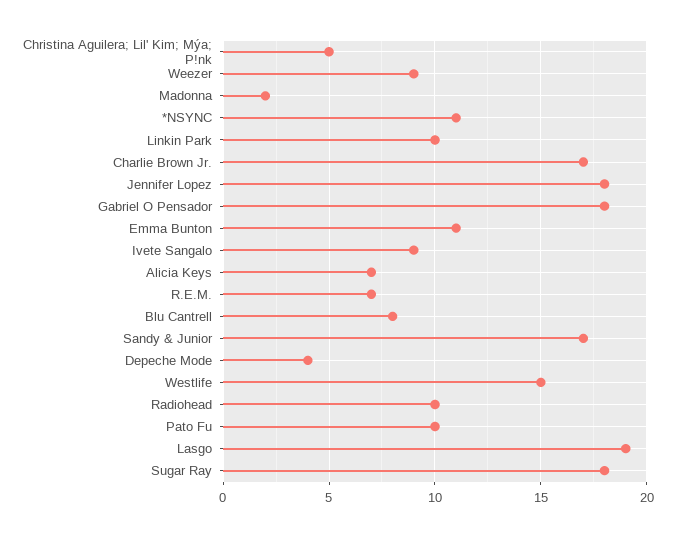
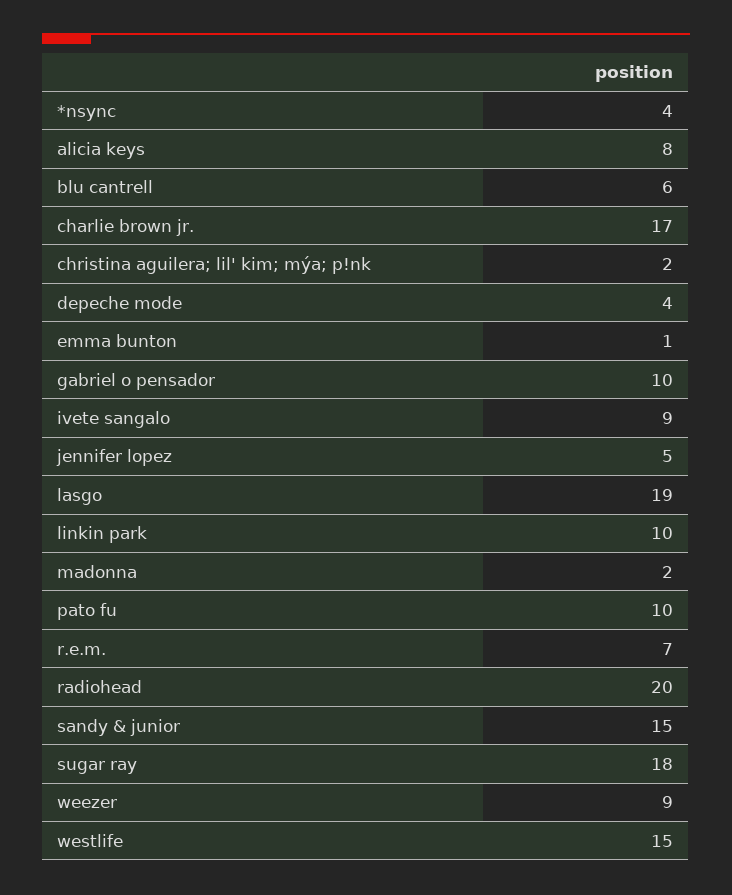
  {
-   "Christina Aguilera; Lil' Kim; Mýa; P!nk": 5,
+   "Christina Aguilera; Lil' Kim; Mýa; P!nk": 2,
    "Weezer": 9,
    "Madonna": 2,
-   "*NSYNC": 11,
+   "*NSYNC": 4,
    "Linkin Park": 10,
    "Charlie Brown Jr.": 17,
-   "Jennifer Lopez": 18,
+   "Jennifer Lopez": 5,
-   "Gabriel O Pensador": 18,
+   "Gabriel O Pensador": 10,
-   "Emma Bunton": 11,
+   "Emma Bunton": 1,
    "Ivete Sangalo": 9,
-   "Alicia Keys": 7,
+   "Alicia Keys": 8,
    "R.E.M.": 7,
-   "Blu Cantrell": 8,
+   "Blu Cantrell": 6,
-   "Sandy & Junior": 17,
+   "Sandy & Junior": 15,
    "Depeche Mode": 4,
    "Westlife": 15,
-   "Radiohead": 10,
+   "Radiohead": 20,
    "Pato Fu": 10,
    "Lasgo": 19,
    "Sugar Ray": 18
  }

